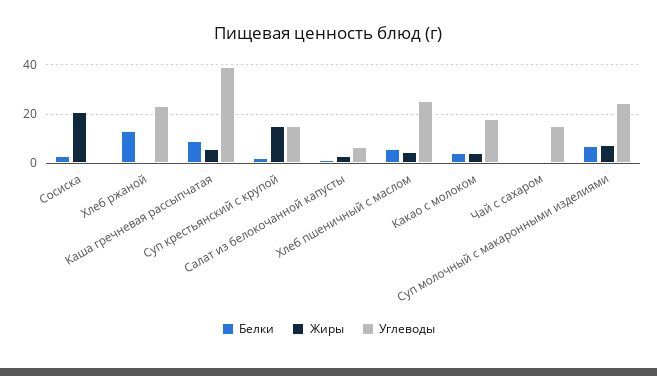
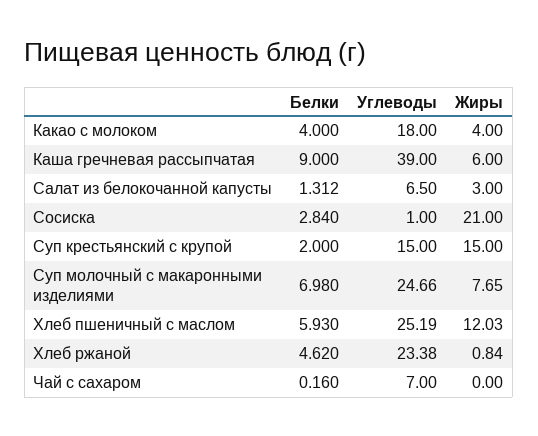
  {
    "Белки": {
      "Сосиска": 2.84,
-     "Хлеб ржаной": 12.5,
+     "Хлеб ржаной": 4.62,
      "Каша гречневая рассыпчатая": 9,
      "Суп крестьянский с крупой": 2,
      "Салат из белокочанной капусты": 1.312,
      "Хлеб пшеничный с маслом": 5.93,
      "Какао с молоком": 4,
      "Чай с сахаром": 0.16,
      "Суп молочный с макаронными изделиями": 6.98
    },
    "Жиры": {
      "Сосиска": 21,
      "Хлеб ржаной": 0.84,
      "Каша гречневая рассыпчатая": 6,
      "Суп крестьянский с крупой": 15,
      "Салат из белокочанной капусты": 3,
-     "Хлеб пшеничный с маслом": 5,
+     "Хлеб пшеничный с маслом": 12.03,
      "Какао с молоком": 4,
      "Чай с сахаром": 0,
      "Суп молочный с макаронными изделиями": 7.65
    },
    "Углеводы": {
      "Сосиска": 1,
      "Хлеб ржаной": 23.38,
      "Каша гречневая рассыпчатая": 39,
      "Суп крестьянский с крупой": 15,
      "Салат из белокочанной капусты": 6.5,
      "Хлеб пшеничный с маслом": 25.19,
      "Какао с молоком": 18,
-     "Чай с сахаром": 15,
+     "Чай с сахаром": 7,
      "Суп молочный с макаронными изделиями": 24.66
    }
  }

